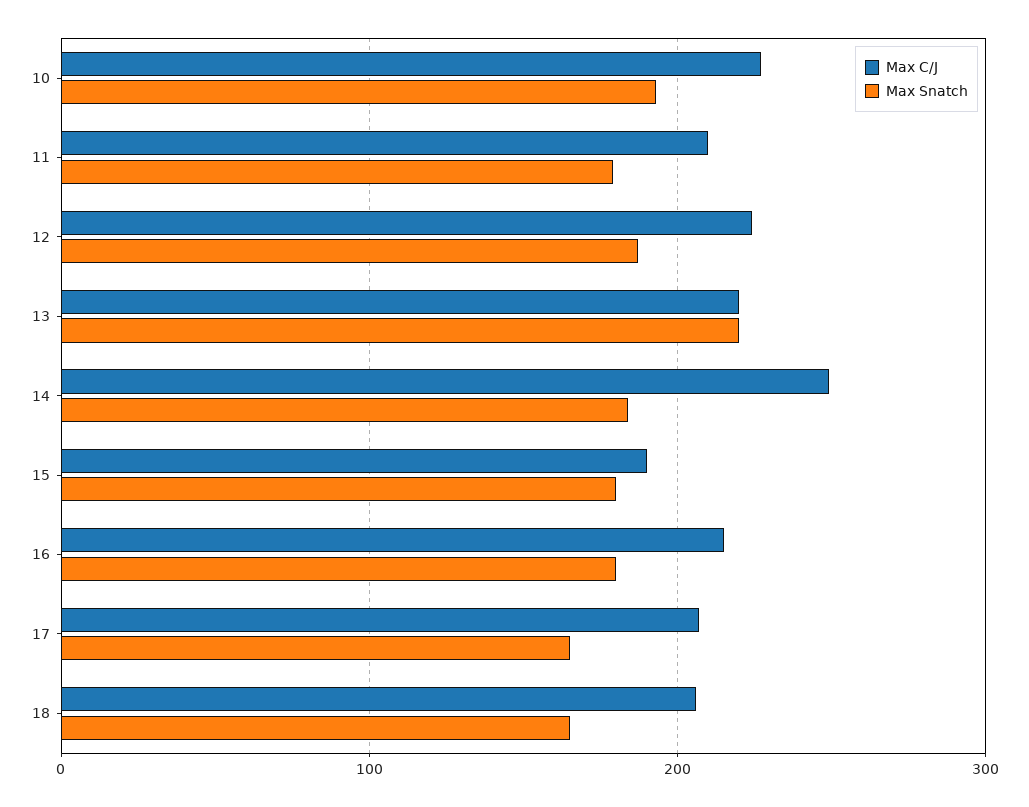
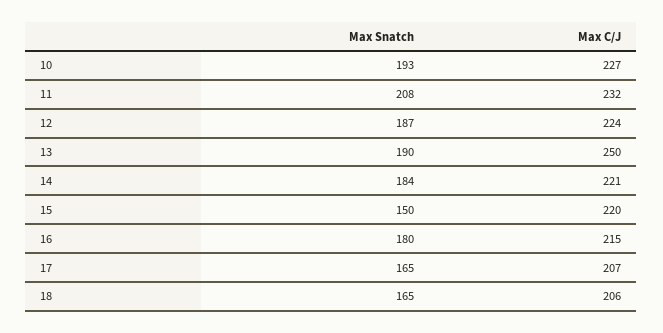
  {
    "Max C/J": {
      "10": 227,
-     "11": 210,
+     "11": 232,
      "12": 224,
-     "13": 220,
+     "13": 250,
-     "14": 250,
+     "14": 221,
-     "15": 190,
+     "15": 220,
      "16": 215,
      "17": 207,
      "18": 206
    },
    "Max Snatch": {
      "10": 193,
-     "11": 180,
+     "11": 208,
      "12": 187,
-     "13": 220,
+     "13": 190,
      "14": 184,
-     "15": 180,
+     "15": 150,
      "16": 180,
      "17": 165,
      "18": 165
    }
  }

